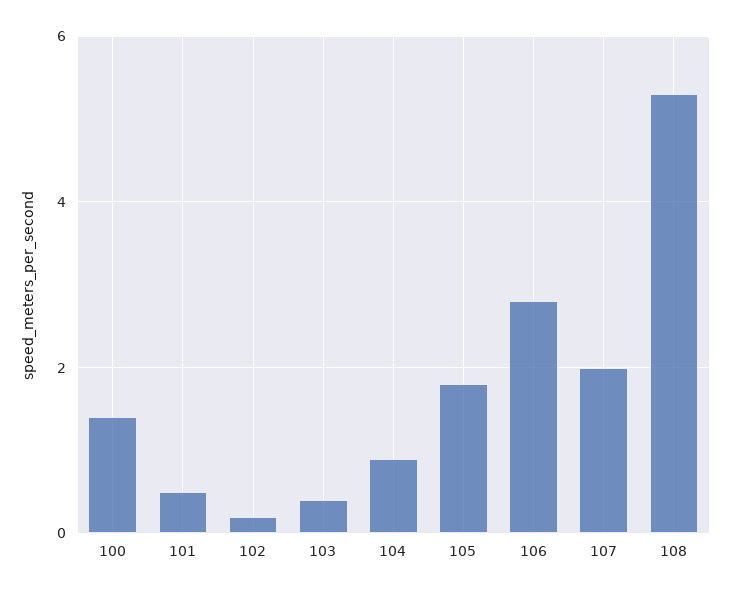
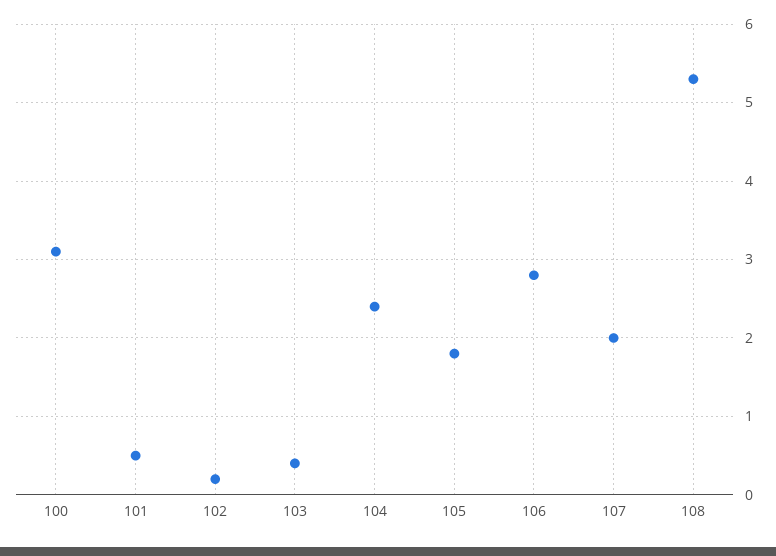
  {
-   "100": 1.5,
+   "100": 3.1,
    "101": 0.5,
    "102": 0.2,
    "103": 0.4,
-   "104": 1,
+   "104": 2.4,
    "105": 1.8,
    "106": 2.8,
    "107": 2,
    "108": 5.3
  }

